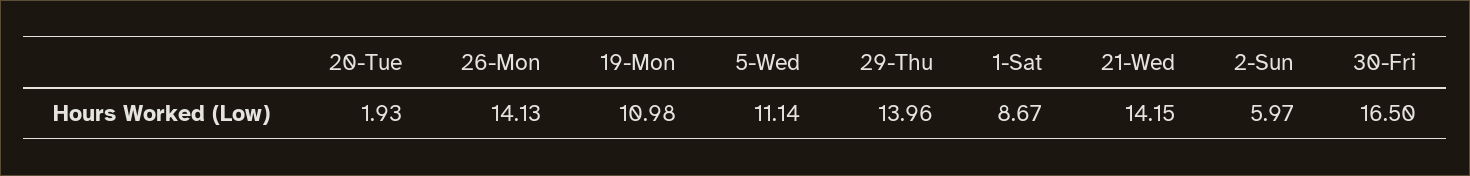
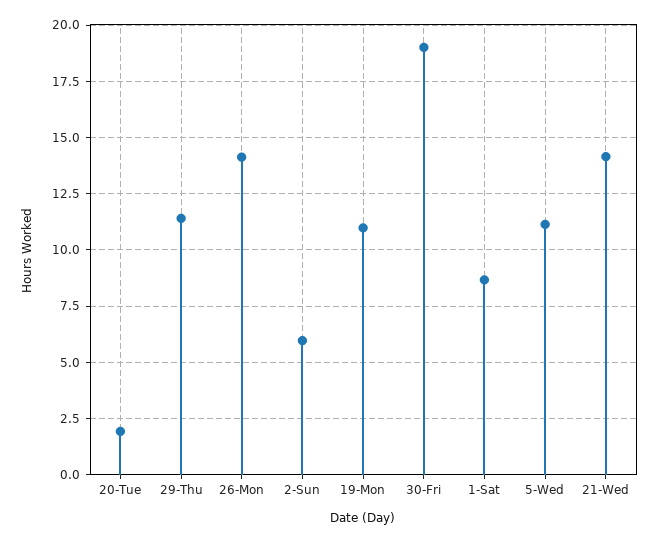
  {
    "20-Tue": 1.93,
    "26-Mon": 14.13,
    "19-Mon": 10.98,
    "5-Wed": 11.14,
-   "29-Thu": 13.96,
+   "29-Thu": 11.5,
    "1-Sat": 8.67,
    "21-Wed": 14.15,
    "2-Sun": 5.97,
-   "30-Fri": 16.5
+   "30-Fri": 19
  }

